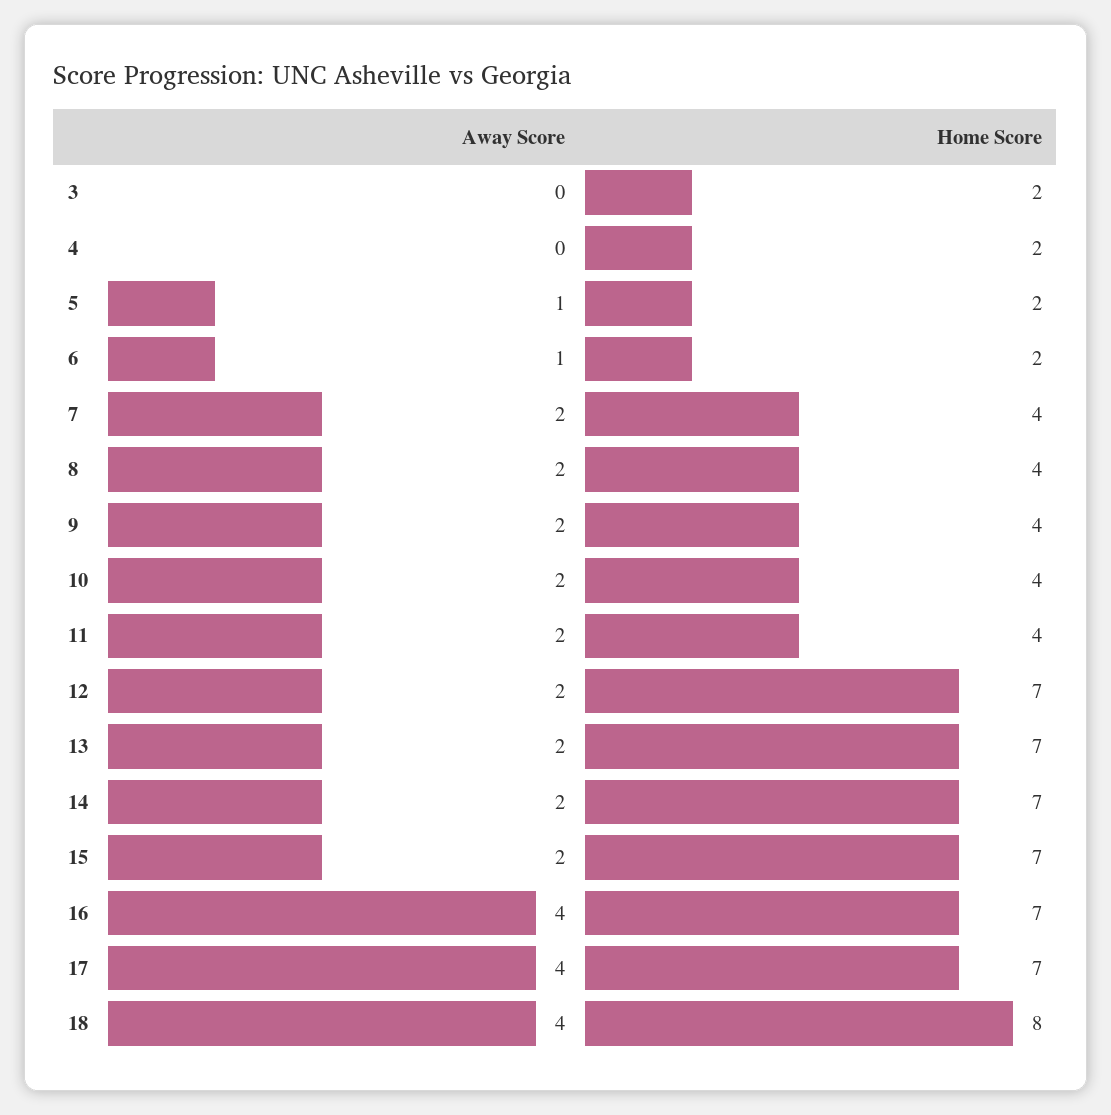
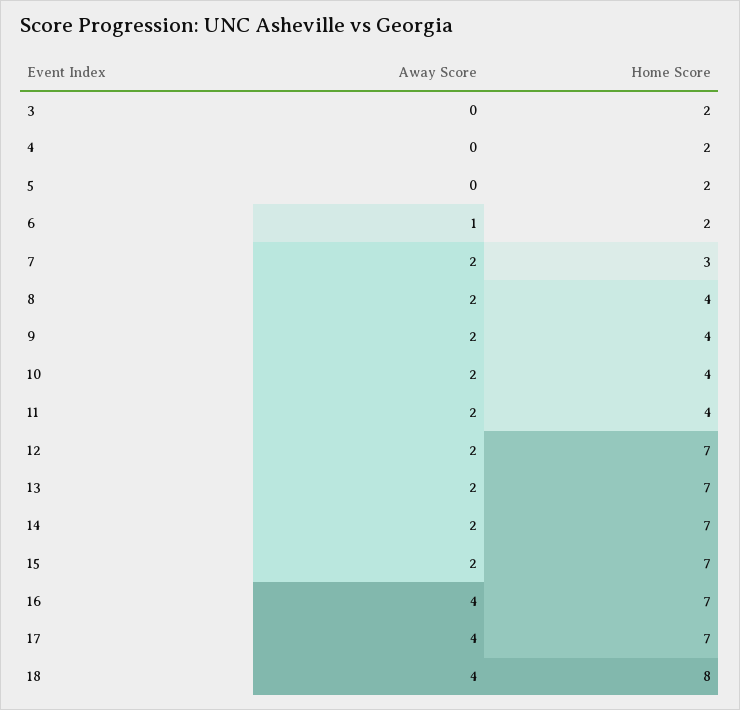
  {
    "Away Score": {
      "3": 0,
      "4": 0,
-     "5": 1,
+     "5": 0,
      "6": 1,
      "7": 2,
      "8": 2,
      "9": 2,
      "10": 2,
      "11": 2,
      "12": 2,
      "13": 2,
      "14": 2,
      "15": 2,
      "16": 4,
      "17": 4,
      "18": 4
    },
    "Home Score": {
      "3": 2,
      "4": 2,
      "5": 2,
      "6": 2,
-     "7": 4,
+     "7": 3,
      "8": 4,
      "9": 4,
      "10": 4,
      "11": 4,
      "12": 7,
      "13": 7,
      "14": 7,
      "15": 7,
      "16": 7,
      "17": 7,
      "18": 8
    }
  }

